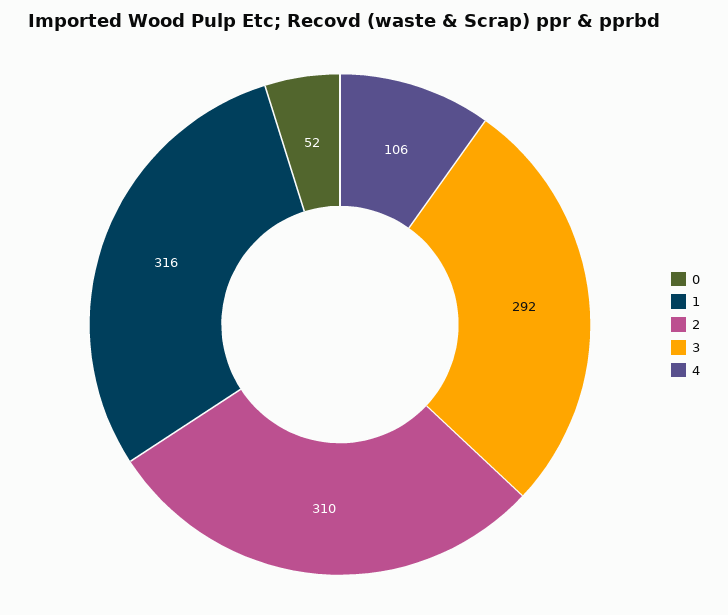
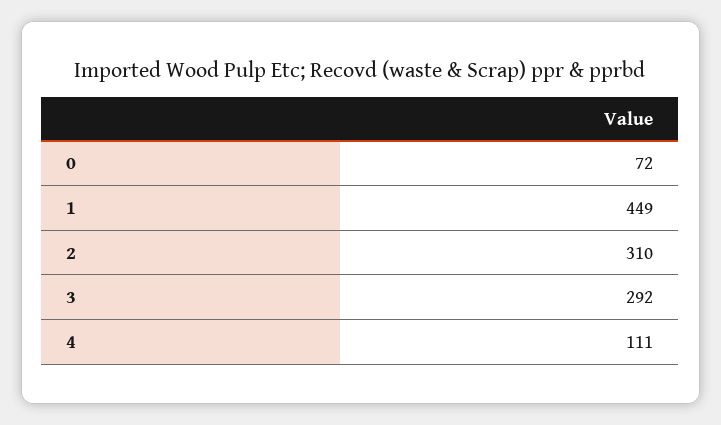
  {
-   "0": 52,
+   "0": 72,
-   "1": 316,
+   "1": 449,
    "2": 310,
    "3": 292,
-   "4": 106
+   "4": 111
  }

